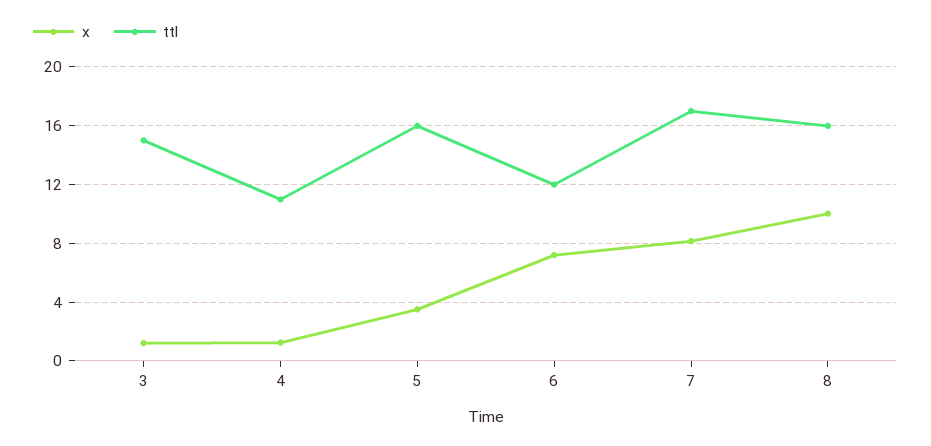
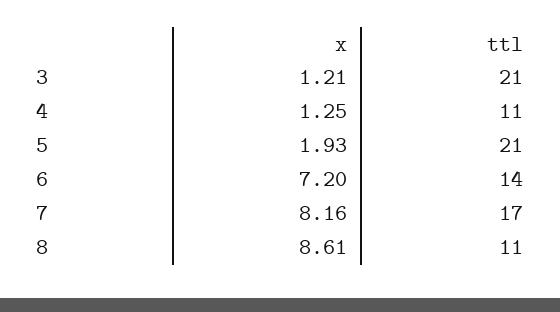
  {
    "x": {
      "3": 1.21,
      "4": 1.25,
-     "5": 3.5,
+     "5": 1.93,
      "6": 7.2,
      "7": 8.16,
-     "8": 10
+     "8": 8.61
    },
    "ttl": {
-     "3": 15,
+     "3": 21,
      "4": 11,
-     "5": 16,
+     "5": 21,
-     "6": 12,
+     "6": 14,
      "7": 17,
-     "8": 16
+     "8": 11
    }
  }

